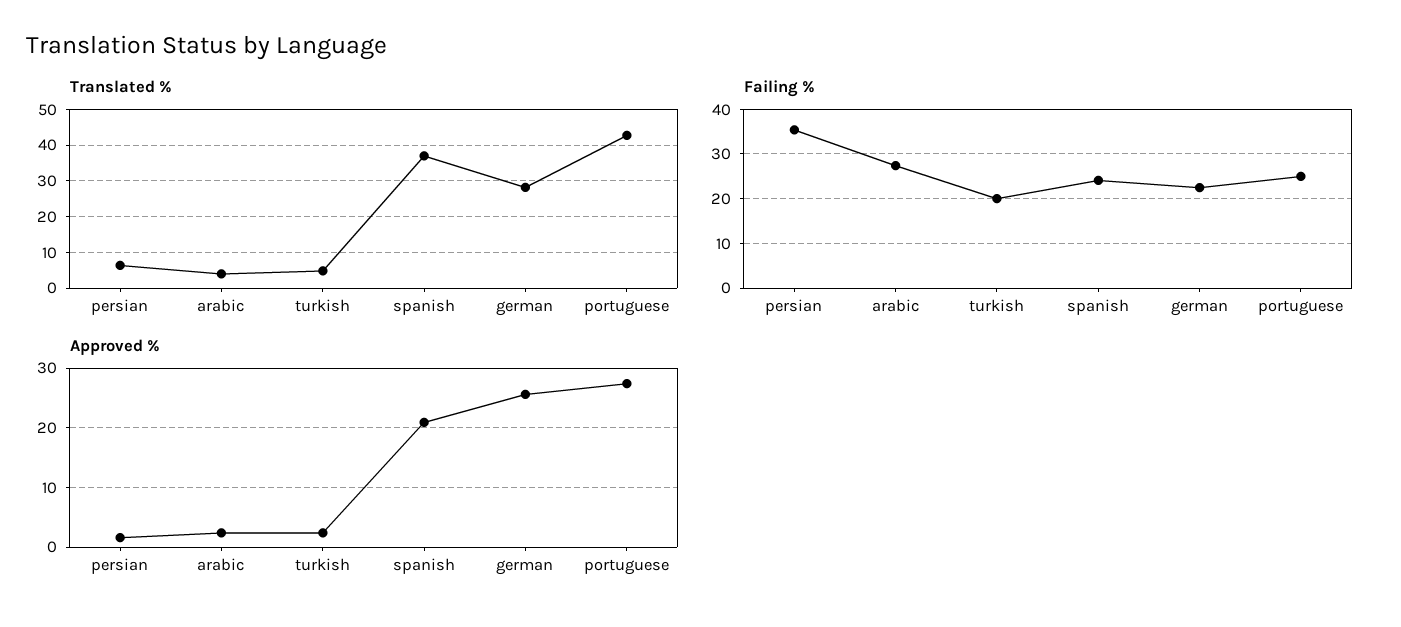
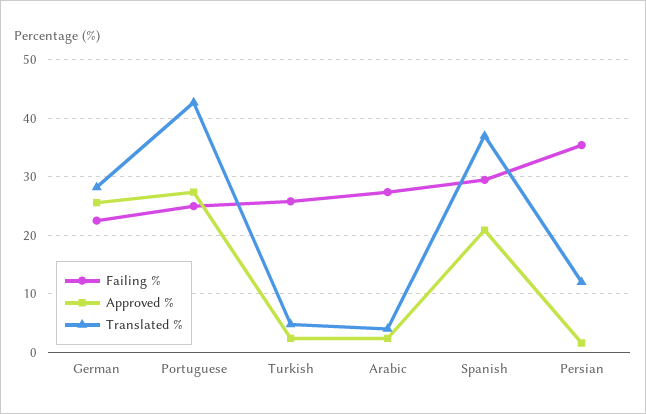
  {
    "Translated %": {
-     "persian": 6,
+     "persian": 12,
      "arabic": 4,
      "turkish": 4,
      "spanish": 38,
      "german": 28,
      "portuguese": 42
    },
    "Failing %": {
      "persian": 36,
      "arabic": 28,
-     "turkish": 20,
+     "turkish": 26,
-     "spanish": 24,
+     "spanish": 30,
      "german": 22,
      "portuguese": 26
    },
    "Approved %": {
      "persian": 2,
      "arabic": 2,
      "turkish": 2,
      "spanish": 20,
      "german": 26,
      "portuguese": 28
    }
  }

